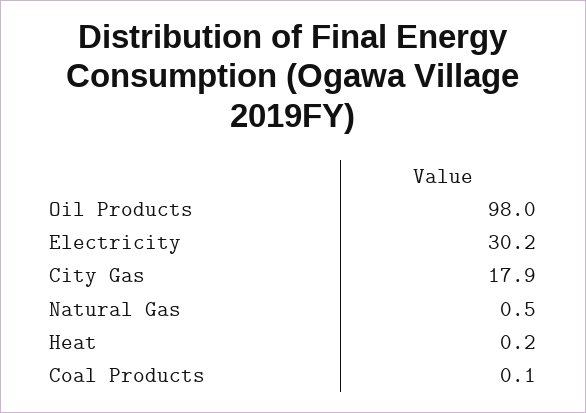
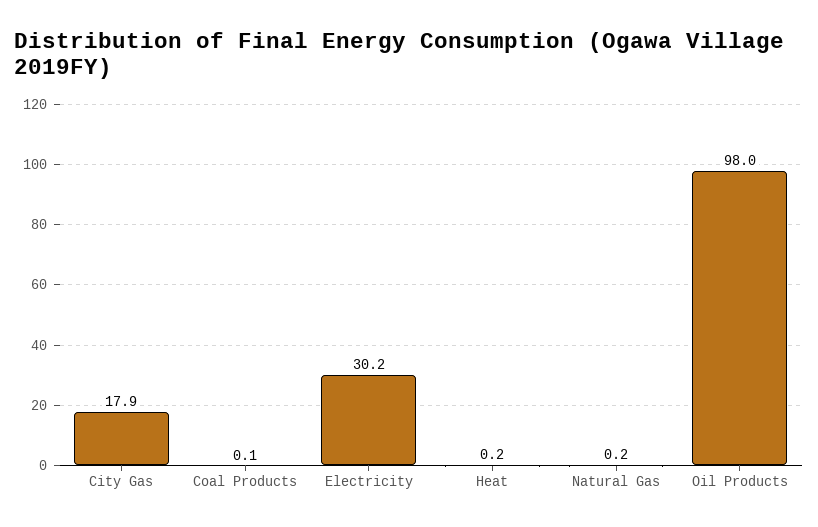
  {
    "Oil Products": 98,
    "Electricity": 30.2,
    "City Gas": 17.9,
-   "Natural Gas": 0.5,
+   "Natural Gas": 0.2,
    "Heat": 0.2,
    "Coal Products": 0.1
  }

